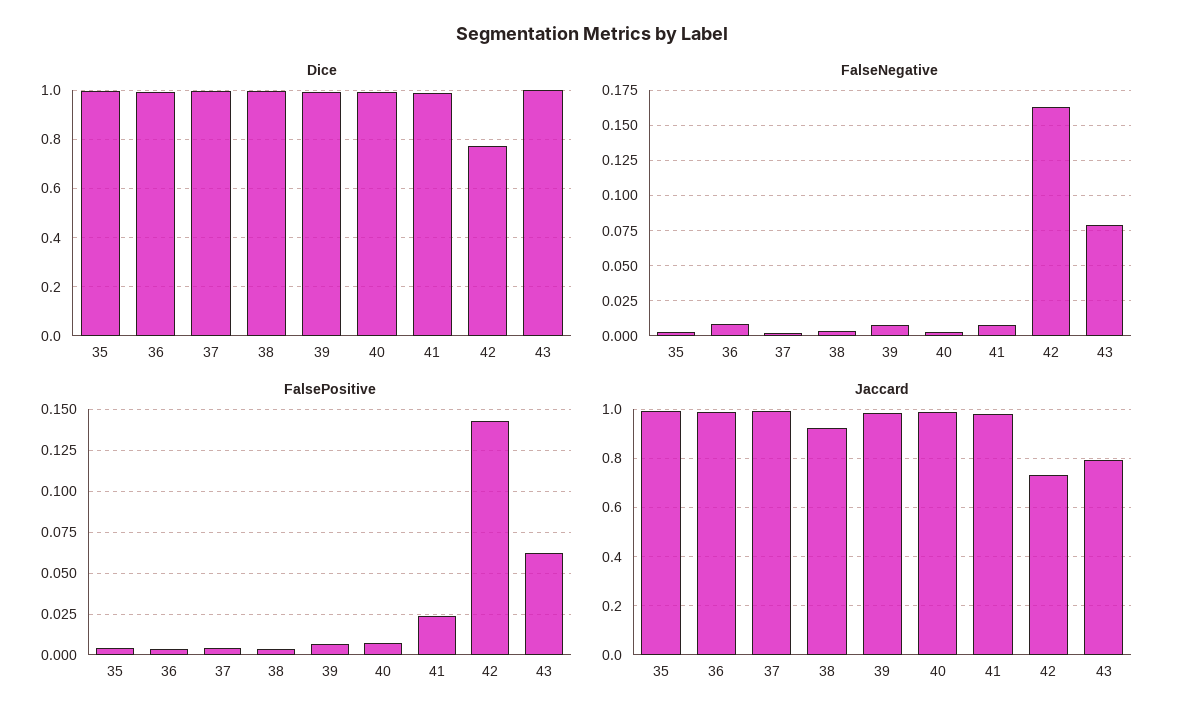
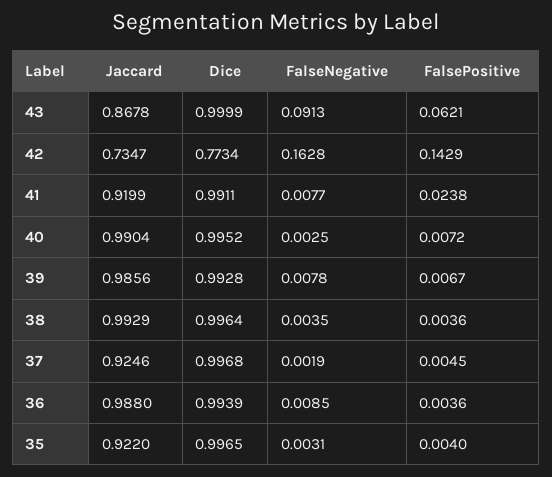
  {
    "Dice": {
      "35": 0.9965,
      "36": 0.9939,
      "37": 0.9968,
      "38": 0.9964,
      "39": 0.9928,
      "40": 0.9952,
      "41": 0.9911,
      "42": 0.7734,
      "43": 0.9999
    },
    "FalseNegative": {
      "35": 0.0031,
      "36": 0.0085,
      "37": 0.0019,
      "38": 0.0035,
      "39": 0.0078,
      "40": 0.0025,
      "41": 0.0077,
      "42": 0.1628,
-     "43": 0.08
+     "43": 0.0913
    },
    "FalsePositive": {
      "35": 0.004,
      "36": 0.0036,
      "37": 0.0045,
      "38": 0.0036,
      "39": 0.0067,
      "40": 0.0072,
      "41": 0.0238,
      "42": 0.1429,
      "43": 0.0621
    },
    "Jaccard": {
-     "35": 1,
+     "35": 0.922,
      "36": 0.988,
-     "37": 1,
+     "37": 0.9246,
-     "38": 0.925,
+     "38": 0.9929,
      "39": 0.9856,
      "40": 0.9904,
-     "41": 0.975,
+     "41": 0.9199,
      "42": 0.7347,
-     "43": 0.8
+     "43": 0.8678
    }
  }

